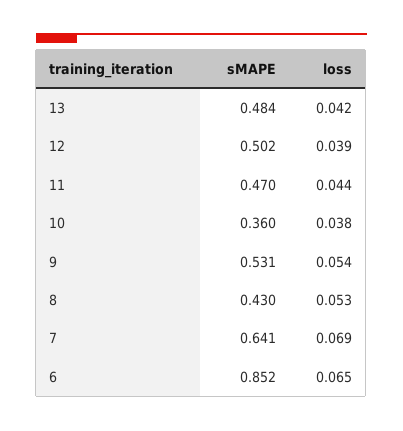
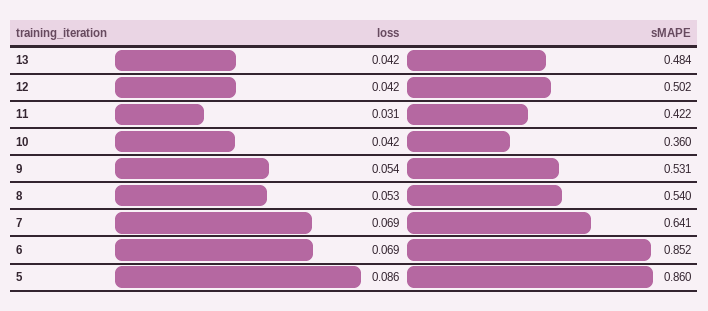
  {
    "sMAPE": {
      "13": 0.484,
      "12": 0.502,
-     "11": 0.47,
+     "11": 0.422,
      "10": 0.36,
      "9": 0.531,
-     "8": 0.43,
+     "8": 0.54,
      "7": 0.641,
-     "6": 0.852
+     "6": 0.852,
+     "5": 0.86
    },
    "loss": {
      "13": 0.042,
-     "12": 0.039,
+     "12": 0.042,
-     "11": 0.044,
+     "11": 0.031,
-     "10": 0.038,
+     "10": 0.042,
      "9": 0.054,
      "8": 0.053,
      "7": 0.069,
-     "6": 0.065
+     "6": 0.069,
+     "5": 0.086
    }
  }

